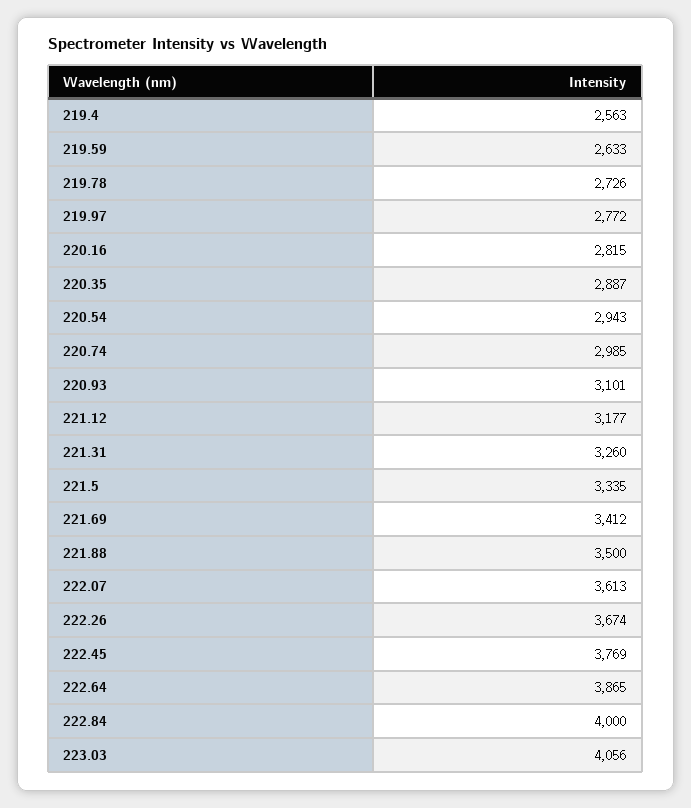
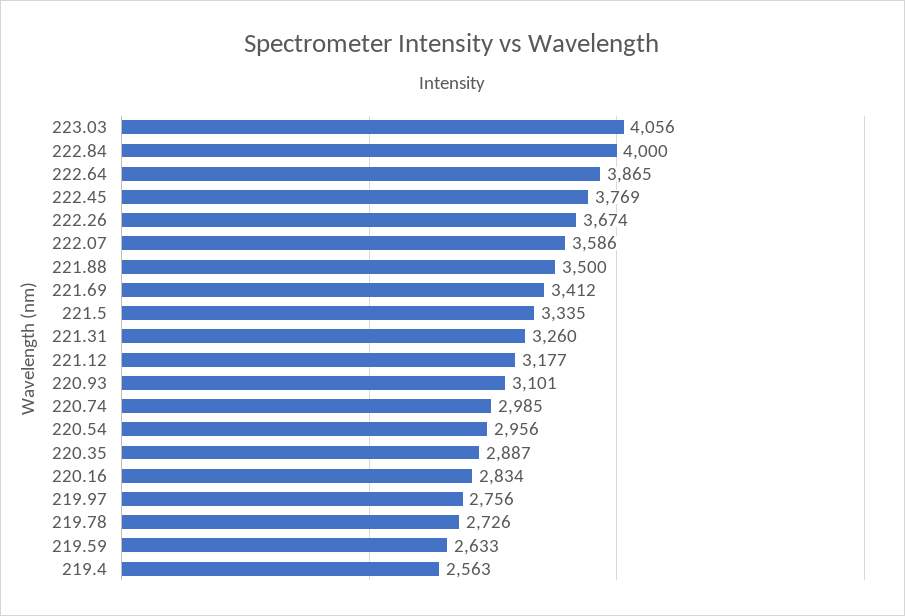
  {
    "219.4": 2563,
    "219.59": 2633,
    "219.78": 2726,
-   "219.97": 2772,
+   "219.97": 2756,
-   "220.16": 2815,
+   "220.16": 2834,
    "220.35": 2887,
-   "220.54": 2943,
+   "220.54": 2956,
    "220.74": 2985,
    "220.93": 3101,
    "221.12": 3177,
    "221.31": 3260,
    "221.5": 3335,
    "221.69": 3412,
    "221.88": 3500,
-   "222.07": 3613,
+   "222.07": 3586,
    "222.26": 3674,
    "222.45": 3769,
    "222.64": 3865,
    "222.84": 4000,
    "223.03": 4056
  }

